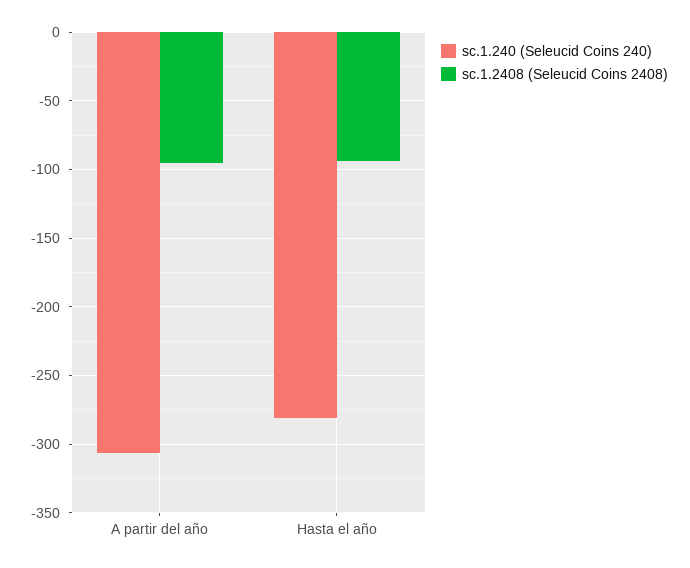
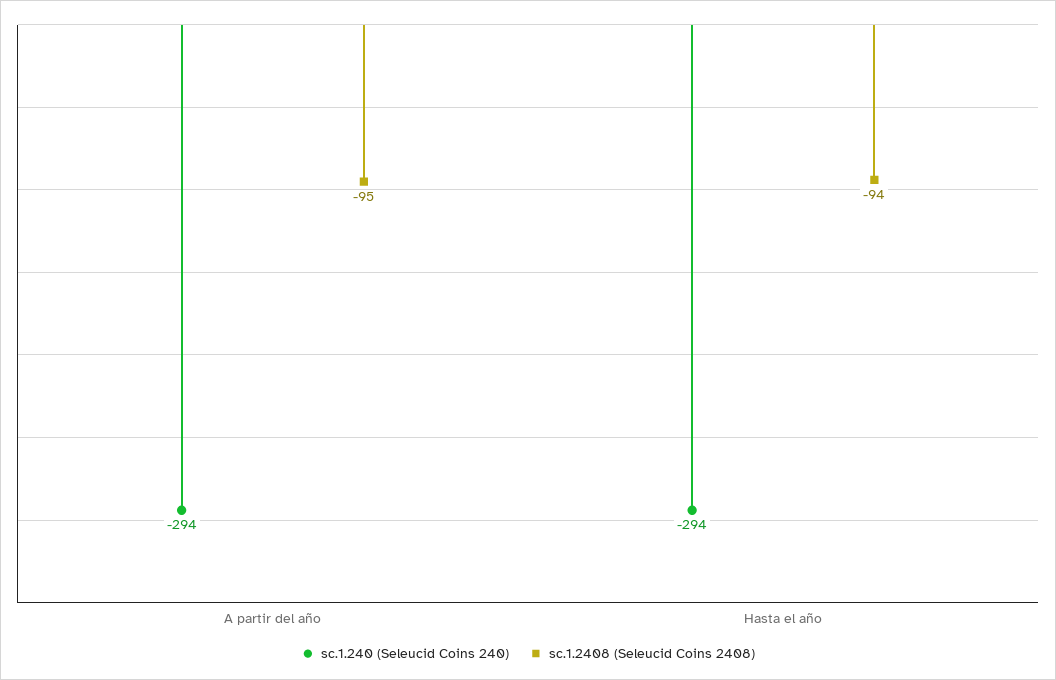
  {
    "sc.1.240 (Seleucid Coins 240)": {
-     "A partir del año": -305,
+     "A partir del año": -294,
-     "Hasta el año": -280
+     "Hasta el año": -294
    },
    "sc.1.2408 (Seleucid Coins 2408)": {
      "A partir del año": -95,
      "Hasta el año": -94
    }
  }

